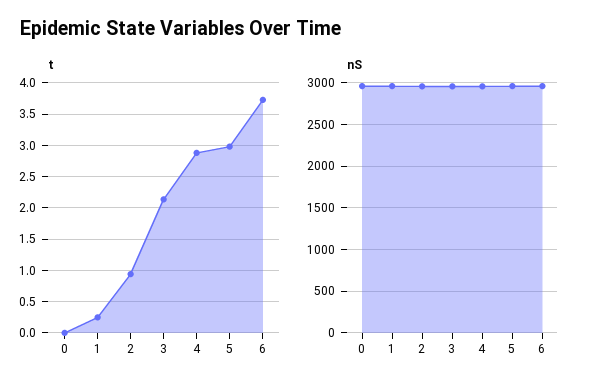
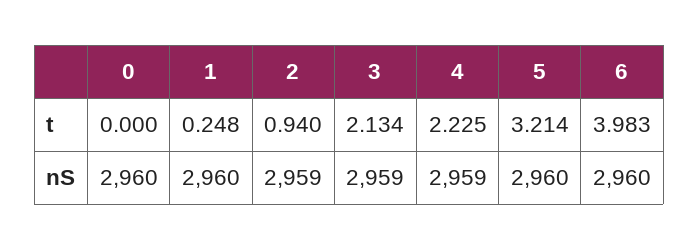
  {
    "t": {
      "0": 0,
      "1": 0.248,
      "2": 0.94,
      "3": 2.134,
-     "4": 2.9,
+     "4": 2.225,
-     "5": 3,
+     "5": 3.214,
-     "6": 3.7
+     "6": 3.983
    },
    "nS": {
      "0": 2960,
      "1": 2960,
      "2": 2959,
      "3": 2959,
      "4": 2959,
      "5": 2960,
      "6": 2960
    }
  }

